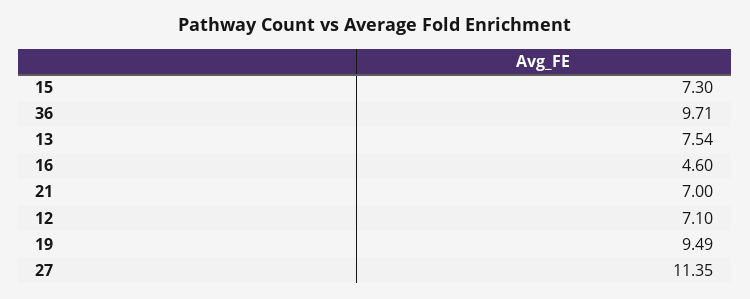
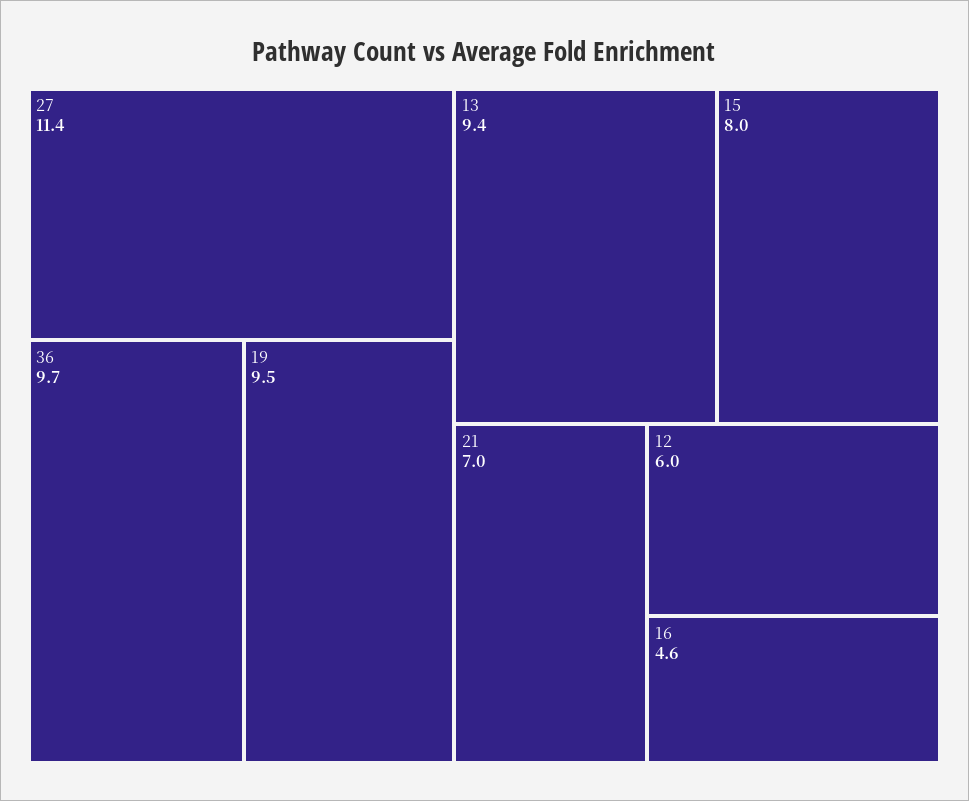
  {
-   "15": 7.3,
+   "15": 8,
    "36": 9.71,
-   "13": 7.54,
+   "13": 9.4,
    "16": 4.6,
    "21": 7,
-   "12": 7.1,
+   "12": 6,
    "19": 9.49,
    "27": 11.35
  }

